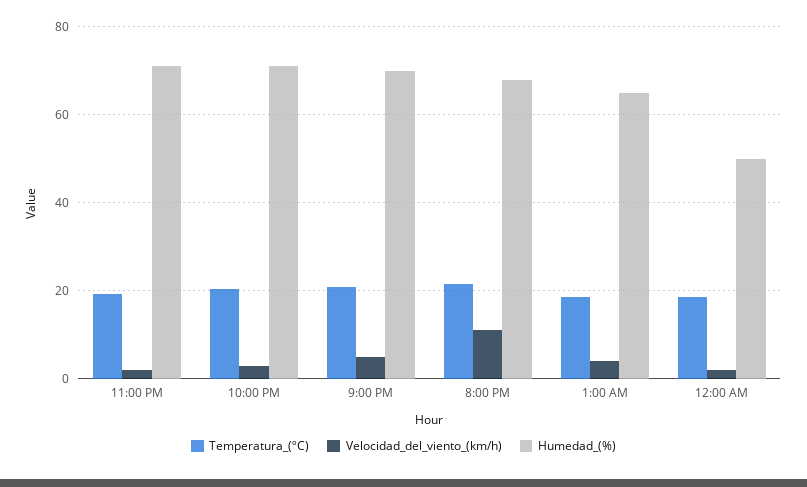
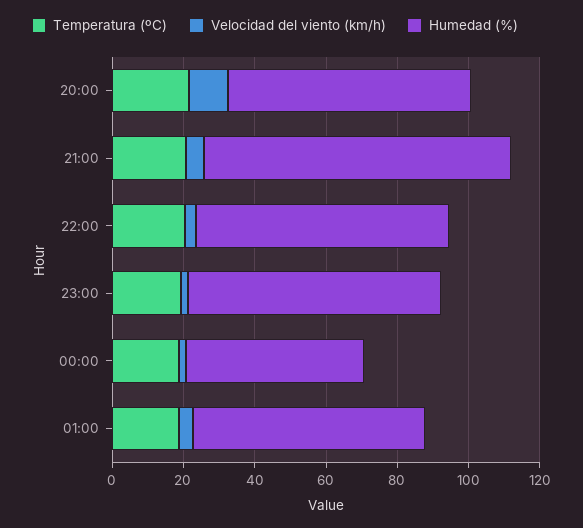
  {
    "Temperatura_(ºC)": {
      "11:00 PM": 20,
      "10:00 PM": 20,
      "9:00 PM": 20,
      "8:00 PM": 22,
      "1:00 AM": 18,
      "12:00 AM": 18
    },
    "Velocidad_del_viento_(km/h)": {
      "11:00 PM": 2,
      "10:00 PM": 4,
      "9:00 PM": 6,
      "8:00 PM": 12,
      "1:00 AM": 4,
      "12:00 AM": 2
    },
    "Humedad_(%)": {
      "11:00 PM": 72,
      "10:00 PM": 72,
-     "9:00 PM": 70,
+     "9:00 PM": 85,
      "8:00 PM": 68,
      "1:00 AM": 66,
      "12:00 AM": 50
    }
  }

